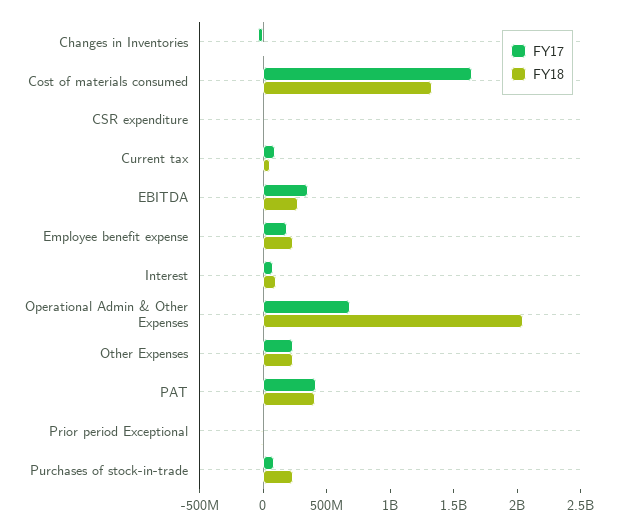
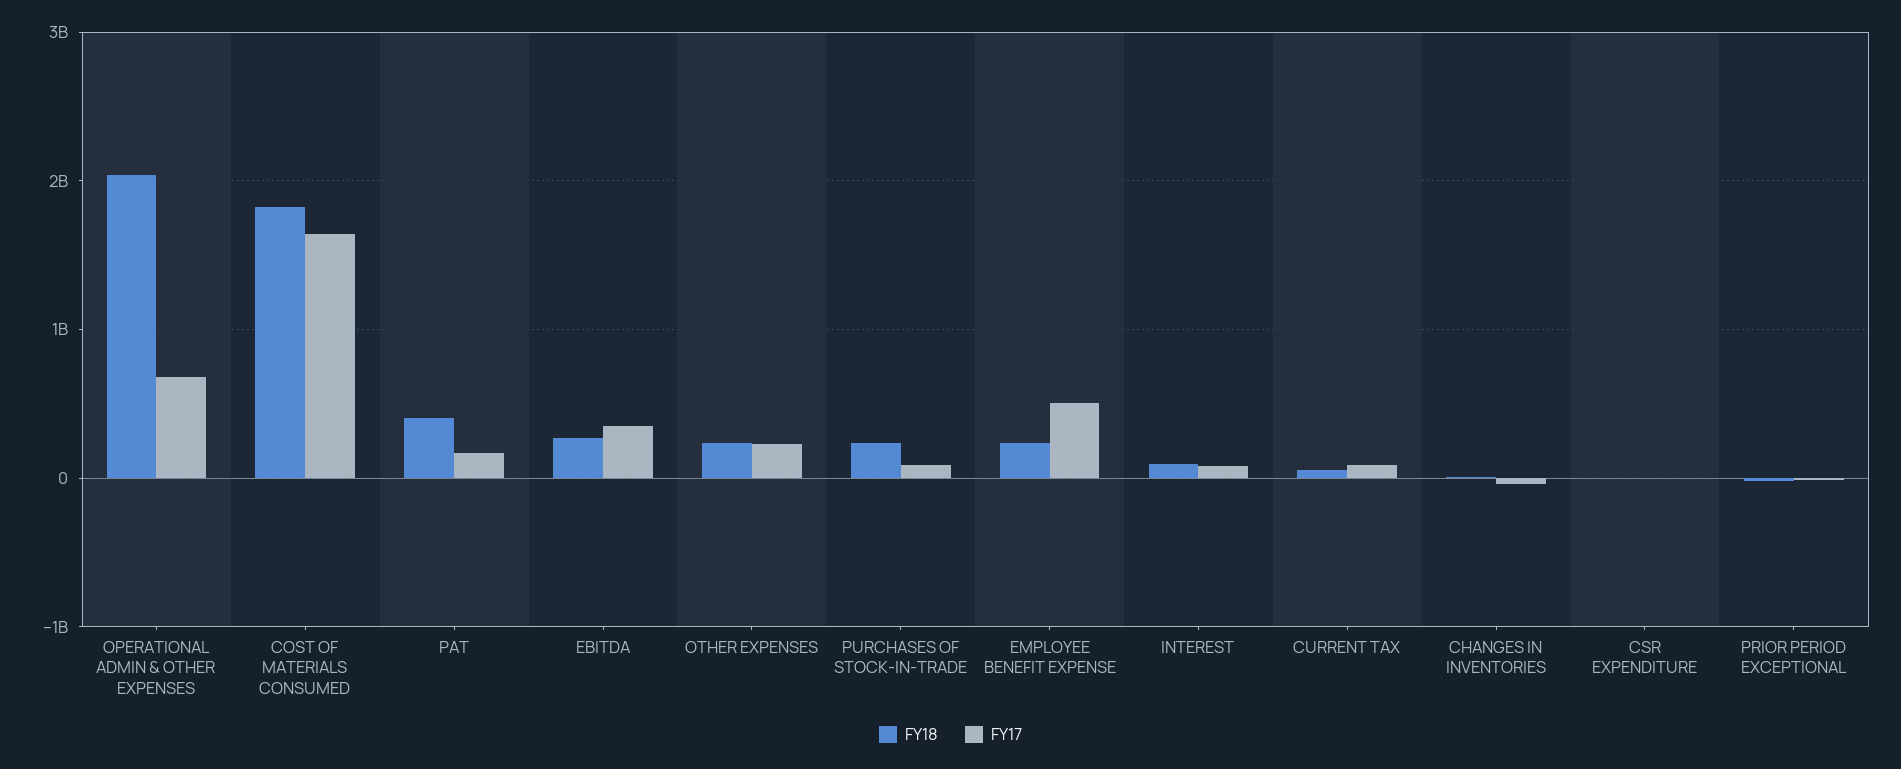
  {
    "FY17": {
      "Changes in Inventories": 0,
      "Cost of materials consumed": 1600000000,
      "CSR expenditure": 0,
      "Current tax": 100000000,
      "EBITDA": 300000000,
-     "Employee benefit expense": 200000000,
+     "Employee benefit expense": 500000000,
      "Interest": 100000000,
      "Operational Admin & Other Expenses": 700000000,
      "Other Expenses": 200000000,
-     "PAT": 400000000,
+     "PAT": 200000000,
      "Prior period Exceptional": 0,
      "Purchases of stock-in-trade": 100000000
    },
    "FY18": {
      "Changes in Inventories": 0,
-     "Cost of materials consumed": 1300000000,
+     "Cost of materials consumed": 1800000000,
      "CSR expenditure": 0,
      "Current tax": 100000000,
      "EBITDA": 300000000,
      "Employee benefit expense": 200000000,
      "Interest": 100000000,
      "Operational Admin & Other Expenses": 2000000000,
      "Other Expenses": 200000000,
      "PAT": 400000000,
      "Prior period Exceptional": 0,
      "Purchases of stock-in-trade": 200000000
    }
  }

